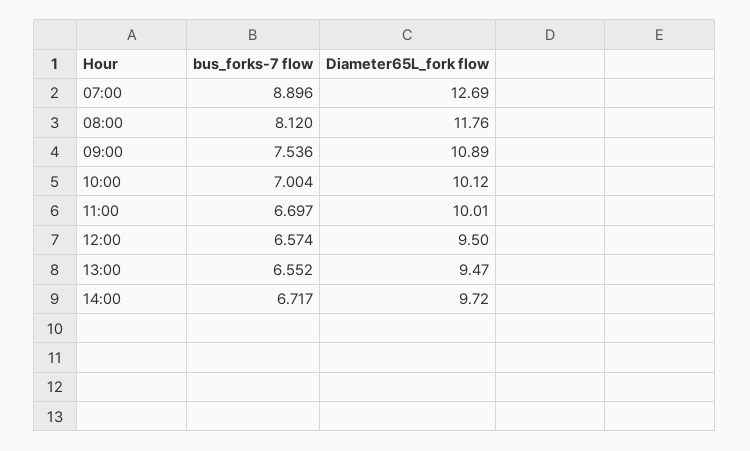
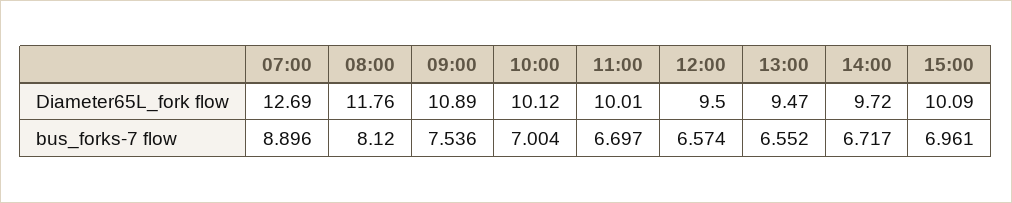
  {
    "bus_forks-7 flow": {
      "07:00": 8.896,
      "08:00": 8.12,
      "09:00": 7.536,
      "10:00": 7.004,
      "11:00": 6.697,
      "12:00": 6.574,
      "13:00": 6.552,
-     "14:00": 6.717
+     "14:00": 6.717,
+     "15:00": 6.961
    },
    "Diameter65L_fork flow": {
      "07:00": 12.69,
      "08:00": 11.76,
      "09:00": 10.89,
      "10:00": 10.12,
      "11:00": 10.01,
      "12:00": 9.5,
      "13:00": 9.47,
-     "14:00": 9.72
+     "14:00": 9.72,
+     "15:00": 10.09
    }
  }

